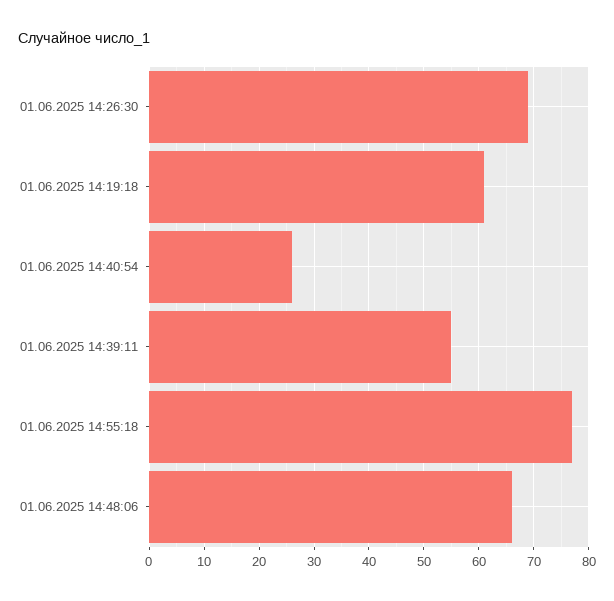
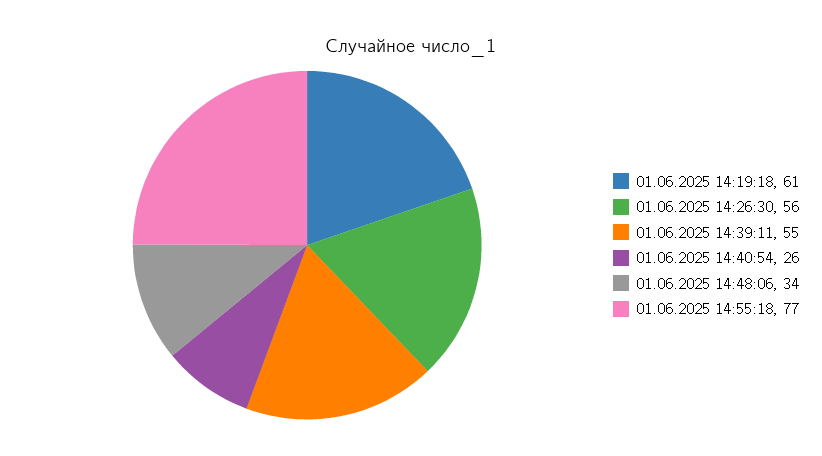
  {
-   "01.06.2025 14:26:30": 70,
+   "01.06.2025 14:26:30": 56,
    "01.06.2025 14:19:18": 61,
    "01.06.2025 14:40:54": 26,
    "01.06.2025 14:39:11": 55,
    "01.06.2025 14:55:18": 77,
-   "01.06.2025 14:48:06": 65
+   "01.06.2025 14:48:06": 34
  }

